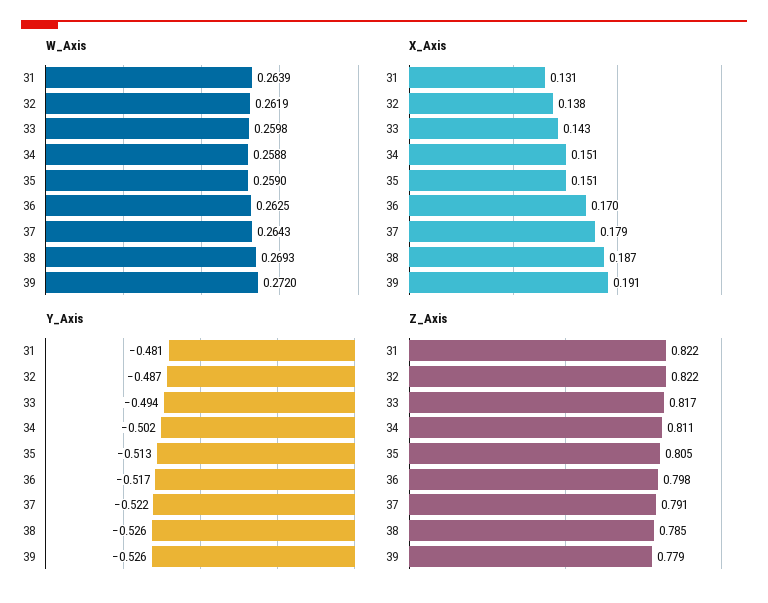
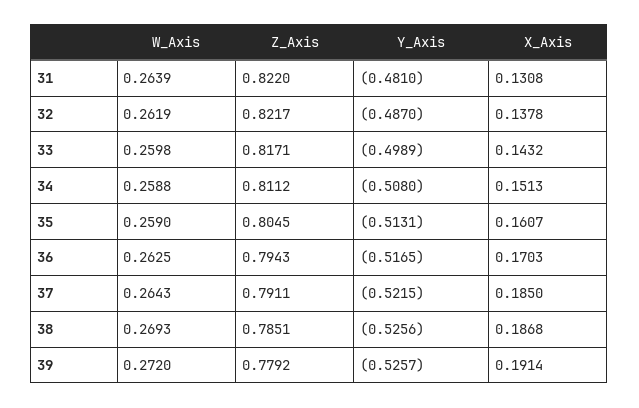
  {
    "W_Axis": {
      "31": 0.2639,
      "32": 0.2619,
      "33": 0.2598,
      "34": 0.2588,
      "35": 0.259,
      "36": 0.2625,
      "37": 0.2643,
      "38": 0.2693,
      "39": 0.272
    },
    "X_Axis": {
      "31": 0.1308,
      "32": 0.1378,
      "33": 0.1432,
      "34": 0.1513,
-     "35": 0.151,
+     "35": 0.1607,
      "36": 0.1703,
-     "37": 0.179,
+     "37": 0.185,
      "38": 0.1868,
      "39": 0.1914
    },
    "Y_Axis": {
      "31": -0.481,
      "32": -0.487,
-     "33": -0.494,
+     "33": -0.4989,
-     "34": -0.502,
+     "34": -0.508,
      "35": -0.5131,
      "36": -0.5165,
      "37": -0.5215,
      "38": -0.5256,
      "39": -0.5257
    },
    "Z_Axis": {
      "31": 0.822,
      "32": 0.8217,
      "33": 0.8171,
      "34": 0.8112,
      "35": 0.8045,
-     "36": 0.798,
+     "36": 0.7943,
      "37": 0.7911,
      "38": 0.7851,
      "39": 0.7792
    }
  }

